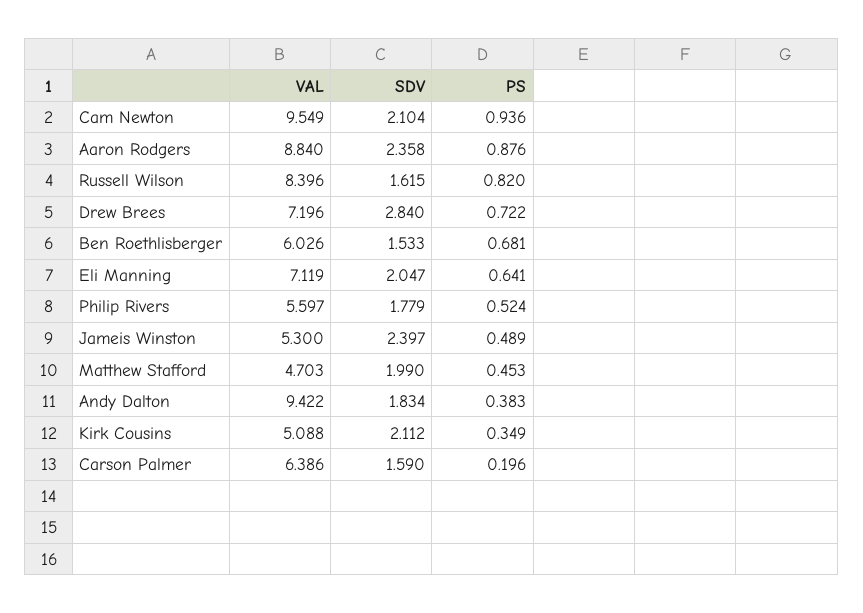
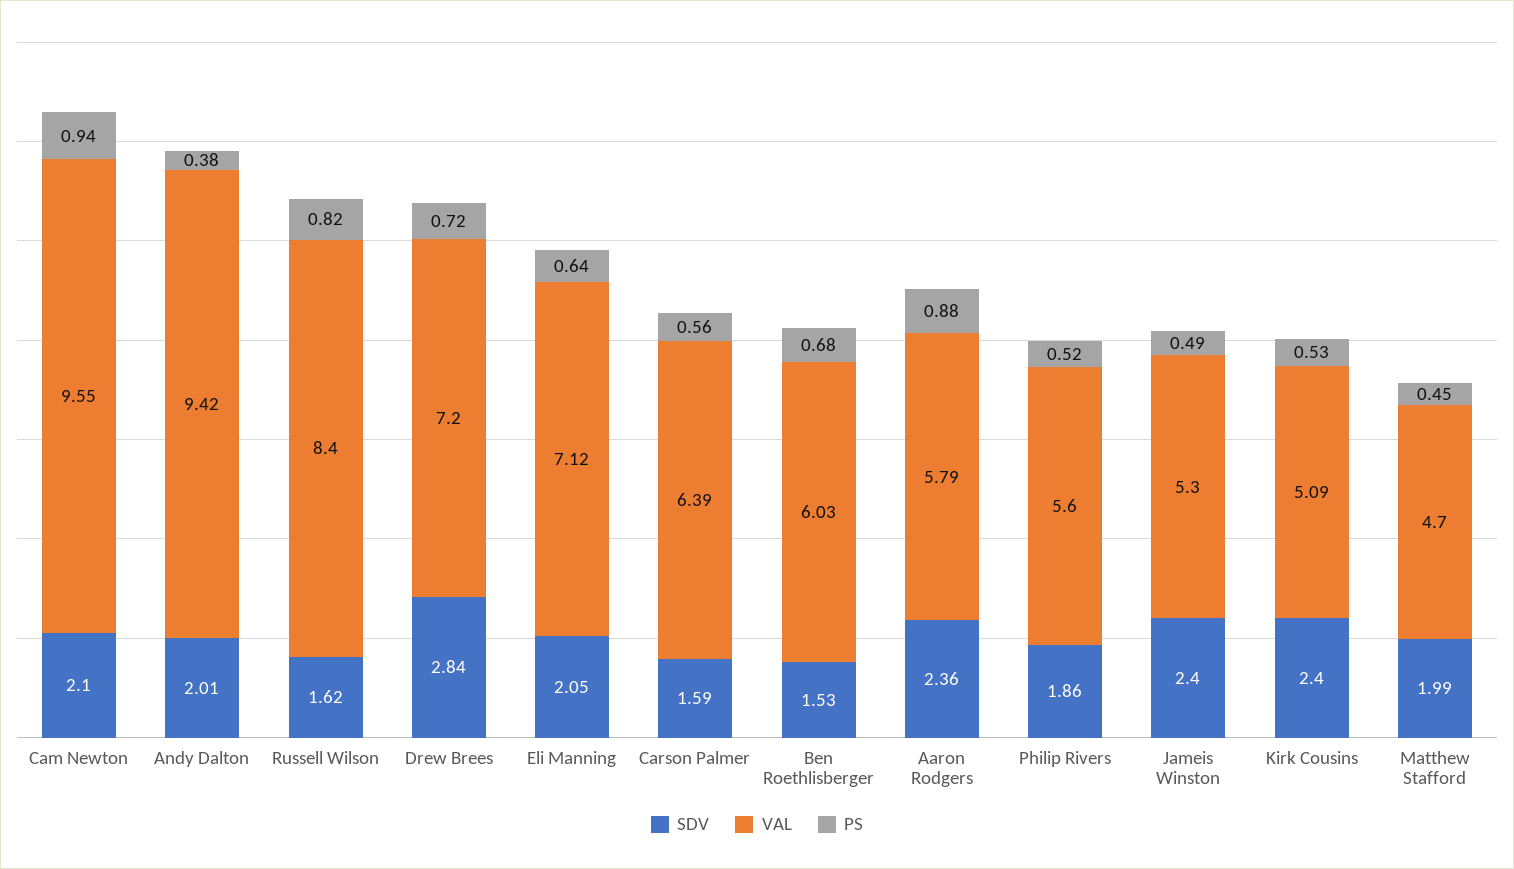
  {
    "VAL": {
      "Cam Newton": 9.549,
-     "Aaron Rodgers": 8.84,
+     "Aaron Rodgers": 5.79,
      "Russell Wilson": 8.396,
      "Drew Brees": 7.196,
      "Ben Roethlisberger": 6.026,
      "Eli Manning": 7.119,
      "Philip Rivers": 5.597,
      "Jameis Winston": 5.3,
      "Matthew Stafford": 4.703,
      "Andy Dalton": 9.422,
      "Kirk Cousins": 5.088,
      "Carson Palmer": 6.386
    },
    "SDV": {
      "Cam Newton": 2.104,
      "Aaron Rodgers": 2.358,
      "Russell Wilson": 1.615,
      "Drew Brees": 2.84,
      "Ben Roethlisberger": 1.533,
      "Eli Manning": 2.047,
-     "Philip Rivers": 1.779,
+     "Philip Rivers": 1.86,
      "Jameis Winston": 2.397,
      "Matthew Stafford": 1.99,
-     "Andy Dalton": 1.834,
+     "Andy Dalton": 2.01,
-     "Kirk Cousins": 2.112,
+     "Kirk Cousins": 2.4,
      "Carson Palmer": 1.59
    },
    "PS": {
      "Cam Newton": 0.936,
      "Aaron Rodgers": 0.876,
      "Russell Wilson": 0.82,
      "Drew Brees": 0.722,
      "Ben Roethlisberger": 0.681,
      "Eli Manning": 0.641,
      "Philip Rivers": 0.524,
      "Jameis Winston": 0.489,
      "Matthew Stafford": 0.453,
      "Andy Dalton": 0.383,
-     "Kirk Cousins": 0.349,
+     "Kirk Cousins": 0.53,
-     "Carson Palmer": 0.196
+     "Carson Palmer": 0.56
    }
  }

